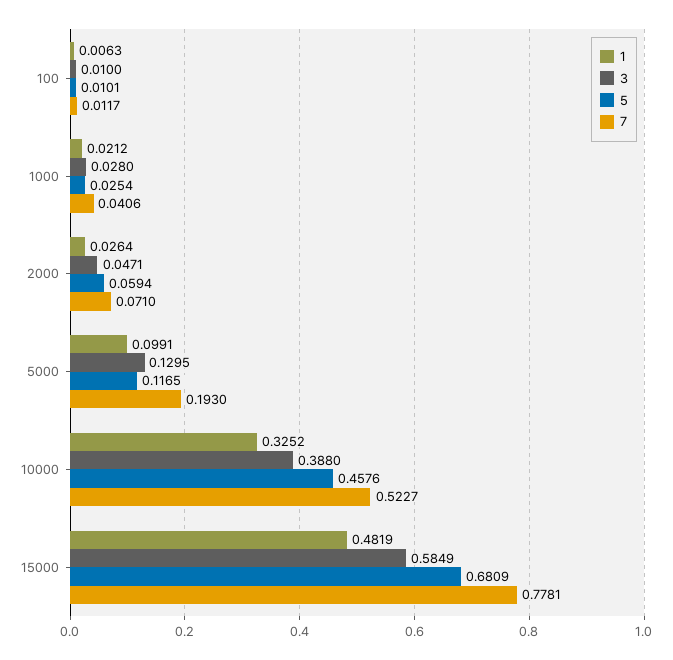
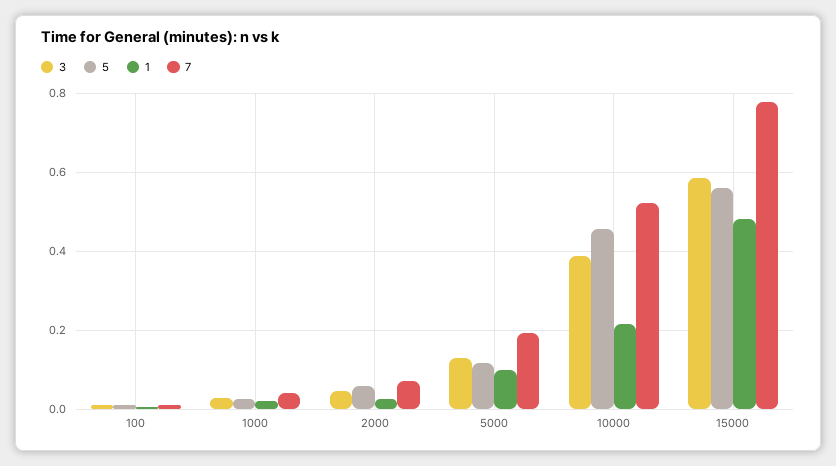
  {
    "1": {
      "100": 0.0063,
      "1000": 0.0212,
      "2000": 0.0264,
      "5000": 0.0991,
-     "10000": 0.3252,
+     "10000": 0.22,
      "15000": 0.4819
    },
    "3": {
      "100": 0.01,
      "1000": 0.028,
      "2000": 0.0471,
      "5000": 0.1295,
      "10000": 0.388,
      "15000": 0.5849
    },
    "5": {
      "100": 0.0101,
      "1000": 0.0254,
      "2000": 0.0594,
      "5000": 0.1165,
      "10000": 0.4576,
-     "15000": 0.6809
+     "15000": 0.56
    },
    "7": {
      "100": 0.0117,
      "1000": 0.0406,
      "2000": 0.071,
      "5000": 0.193,
      "10000": 0.5227,
      "15000": 0.7781
    }
  }

